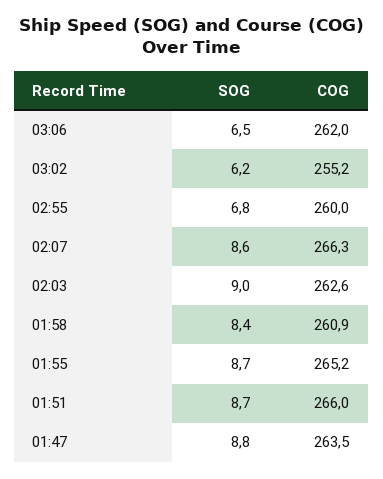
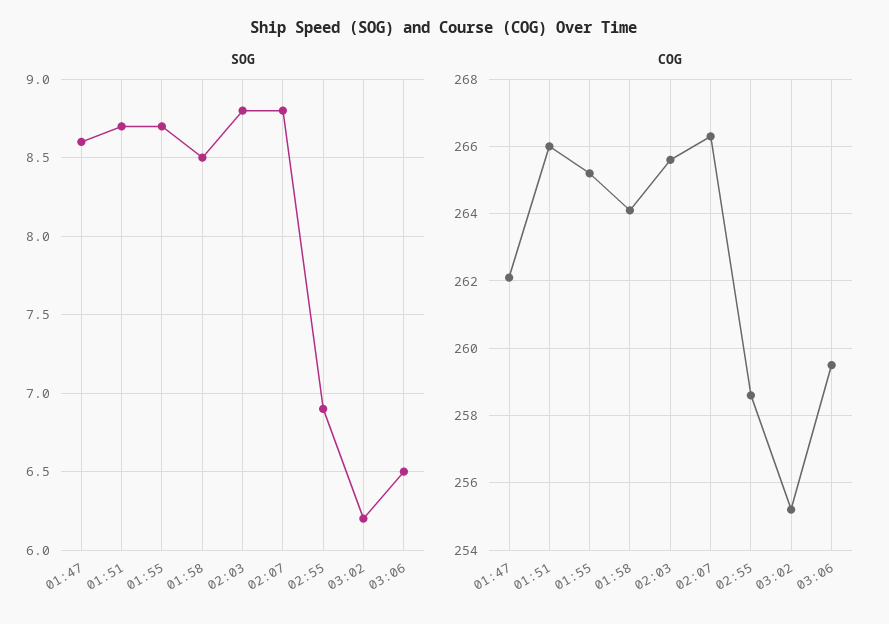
  {
    "SOG": {
      "03:06": 6.5,
      "03:02": 6.2,
-     "02:55": 6.8,
+     "02:55": 6.9,
-     "02:07": 8.6,
+     "02:07": 8.8,
-     "02:03": 9,
+     "02:03": 8.8,
-     "01:58": 8.4,
+     "01:58": 8.5,
      "01:55": 8.7,
      "01:51": 8.7,
-     "01:47": 8.8
+     "01:47": 8.6
    },
    "COG": {
-     "03:06": 262,
+     "03:06": 259.5,
      "03:02": 255.2,
-     "02:55": 260,
+     "02:55": 258.5,
      "02:07": 266.3,
-     "02:03": 262.6,
+     "02:03": 265.5,
-     "01:58": 260.9,
+     "01:58": 264,
      "01:55": 265.2,
      "01:51": 266,
-     "01:47": 263.5
+     "01:47": 262
    }
  }

